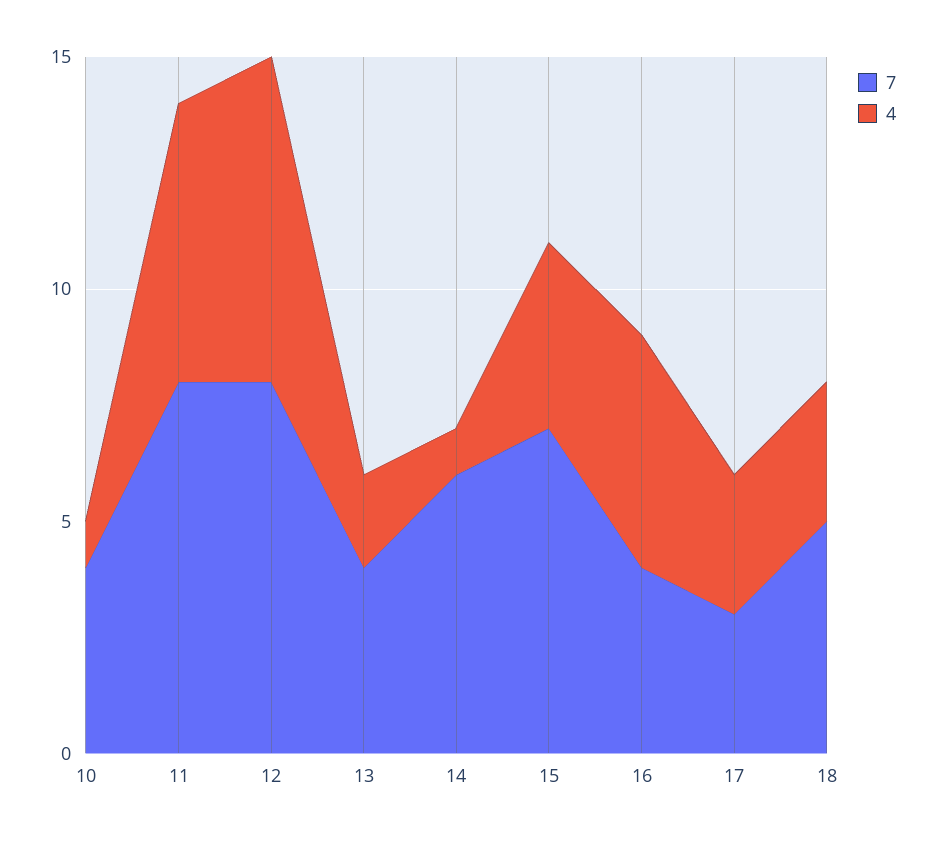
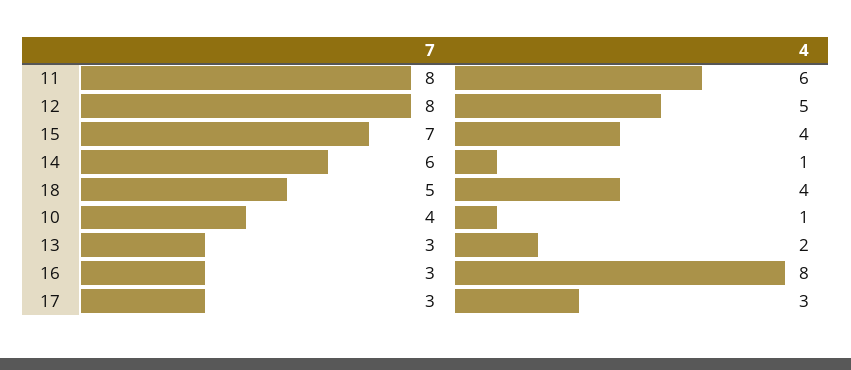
  {
    "7": {
      "10": 4,
      "11": 8,
      "12": 8,
-     "13": 4,
+     "13": 3,
      "14": 6,
      "15": 7,
-     "16": 4,
+     "16": 3,
      "17": 3,
      "18": 5
    },
    "4": {
      "10": 1,
      "11": 6,
-     "12": 7,
+     "12": 5,
      "13": 2,
      "14": 1,
      "15": 4,
-     "16": 5,
+     "16": 8,
      "17": 3,
-     "18": 3
+     "18": 4
    }
  }

